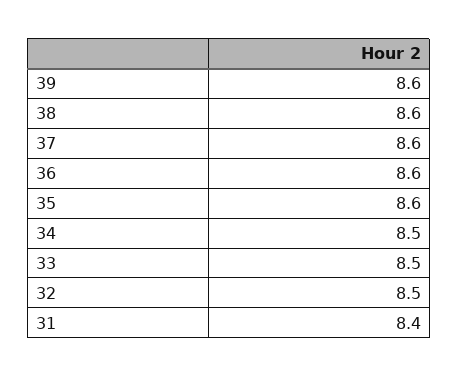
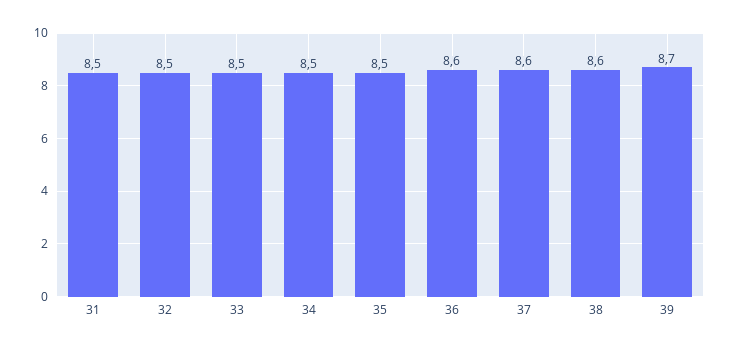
  {
-   "39": 8.6,
+   "39": 8.7,
    "38": 8.6,
    "37": 8.6,
    "36": 8.6,
-   "35": 8.6,
+   "35": 8.5,
    "34": 8.5,
    "33": 8.5,
    "32": 8.5,
-   "31": 8.4
+   "31": 8.5
  }

